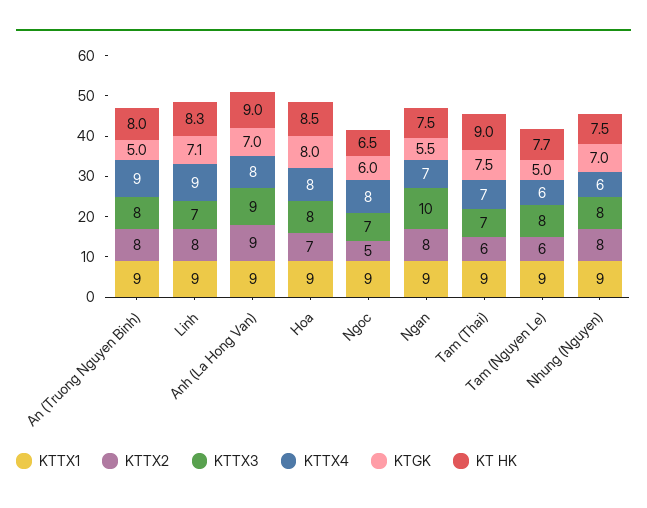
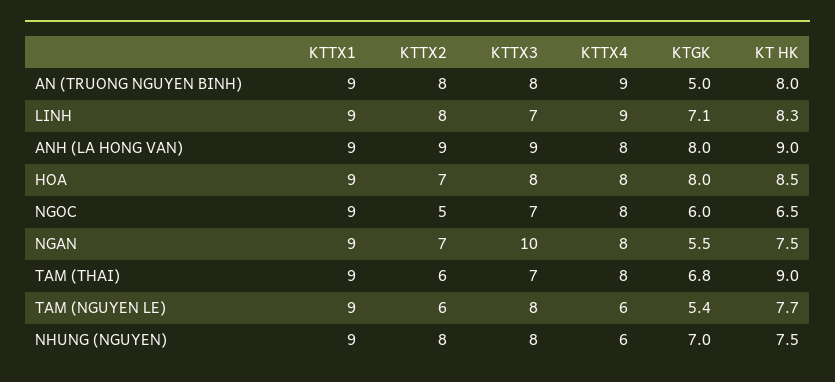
  {
    "KTTX1": {
      "An (Truong Nguyen Binh)": 9,
      "Linh": 9,
      "Anh (La Hong Van)": 9,
      "Hoa": 9,
      "Ngoc": 9,
      "Ngan": 9,
      "Tam (Thai)": 9,
      "Tam (Nguyen Le)": 9,
      "Nhung (Nguyen)": 9
    },
    "KTTX2": {
      "An (Truong Nguyen Binh)": 8,
      "Linh": 8,
      "Anh (La Hong Van)": 9,
      "Hoa": 7,
      "Ngoc": 5,
-     "Ngan": 8,
+     "Ngan": 7,
      "Tam (Thai)": 6,
      "Tam (Nguyen Le)": 6,
      "Nhung (Nguyen)": 8
    },
    "KTTX3": {
      "An (Truong Nguyen Binh)": 8,
      "Linh": 7,
      "Anh (La Hong Van)": 9,
      "Hoa": 8,
      "Ngoc": 7,
      "Ngan": 10,
      "Tam (Thai)": 7,
      "Tam (Nguyen Le)": 8,
      "Nhung (Nguyen)": 8
    },
    "KTTX4": {
      "An (Truong Nguyen Binh)": 9,
      "Linh": 9,
      "Anh (La Hong Van)": 8,
      "Hoa": 8,
      "Ngoc": 8,
-     "Ngan": 7,
+     "Ngan": 8,
-     "Tam (Thai)": 7,
+     "Tam (Thai)": 8,
      "Tam (Nguyen Le)": 6,
      "Nhung (Nguyen)": 6
    },
    "KTGK": {
      "An (Truong Nguyen Binh)": 5,
      "Linh": 7.1,
-     "Anh (La Hong Van)": 7,
+     "Anh (La Hong Van)": 8,
      "Hoa": 8,
      "Ngoc": 6,
      "Ngan": 5.5,
-     "Tam (Thai)": 7.5,
+     "Tam (Thai)": 6.8,
-     "Tam (Nguyen Le)": 5,
+     "Tam (Nguyen Le)": 5.4,
      "Nhung (Nguyen)": 7
    },
    "KT HK": {
      "An (Truong Nguyen Binh)": 8,
      "Linh": 8.3,
      "Anh (La Hong Van)": 9,
      "Hoa": 8.5,
      "Ngoc": 6.5,
      "Ngan": 7.5,
      "Tam (Thai)": 9,
      "Tam (Nguyen Le)": 7.7,
      "Nhung (Nguyen)": 7.5
    }
  }

